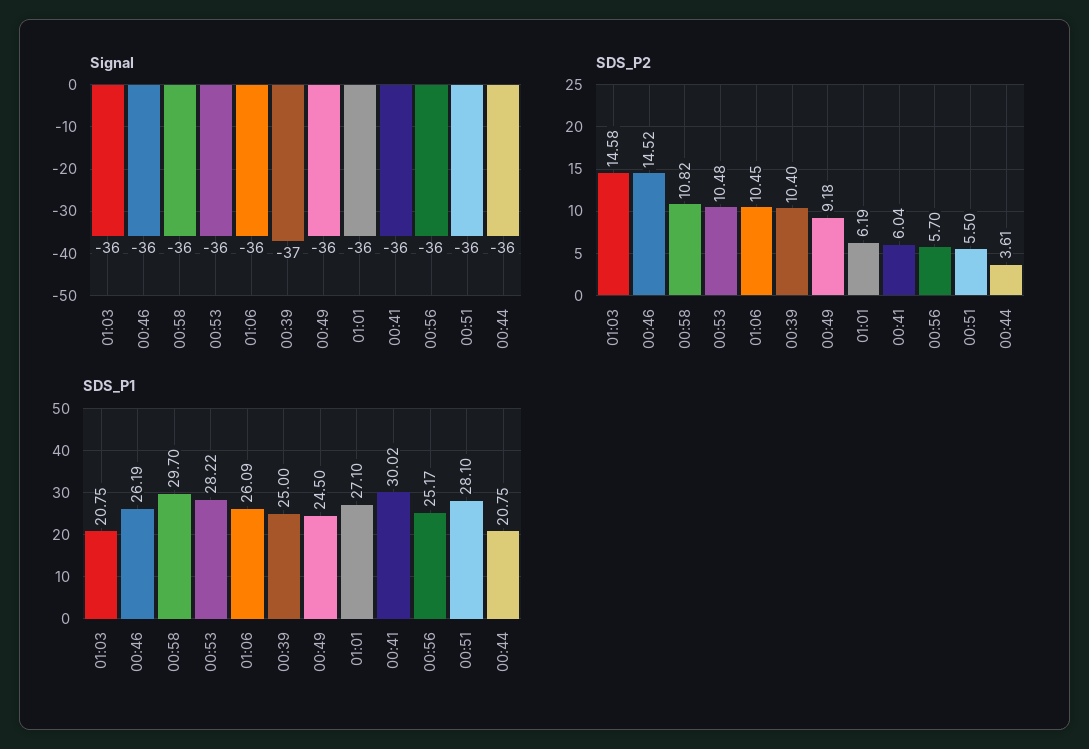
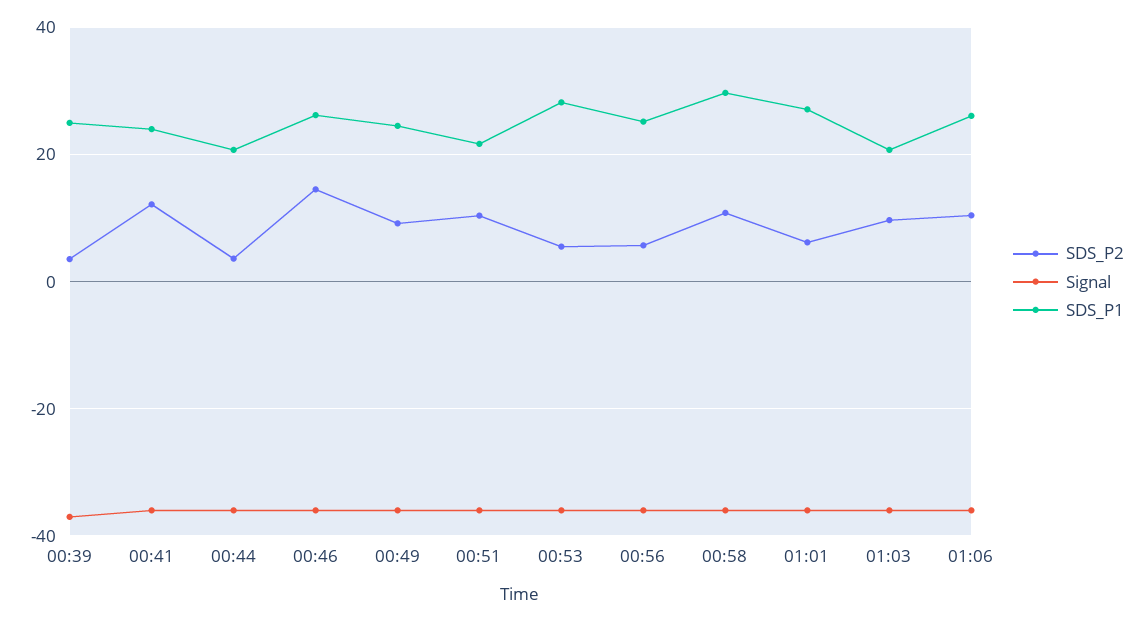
  {
    "Signal": {
      "01:03": -36,
      "00:46": -36,
      "00:58": -36,
      "00:53": -36,
      "01:06": -36,
      "00:39": -37,
      "00:49": -36,
      "01:01": -36,
      "00:41": -36,
      "00:56": -36,
      "00:51": -36,
      "00:44": -36
    },
    "SDS_P2": {
-     "01:03": 14.58,
+     "01:03": 10,
      "00:46": 14.52,
      "00:58": 10.82,
-     "00:53": 10.48,
+     "00:53": 6,
      "01:06": 10.45,
-     "00:39": 10.4,
+     "00:39": 4,
      "00:49": 9.18,
      "01:01": 6.19,
-     "00:41": 6.04,
+     "00:41": 12,
      "00:56": 5.7,
-     "00:51": 5.5,
+     "00:51": 10,
      "00:44": 3.61
    },
    "SDS_P1": {
      "01:03": 20.75,
      "00:46": 26.19,
      "00:58": 29.7,
      "00:53": 28.22,
      "01:06": 26.09,
      "00:39": 25,
      "00:49": 24.5,
      "01:01": 27.1,
-     "00:41": 30.02,
+     "00:41": 24,
      "00:56": 25.17,
-     "00:51": 28.1,
+     "00:51": 22,
      "00:44": 20.75
    }
  }

